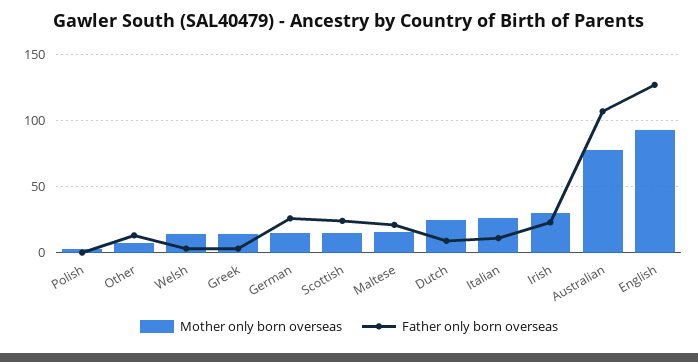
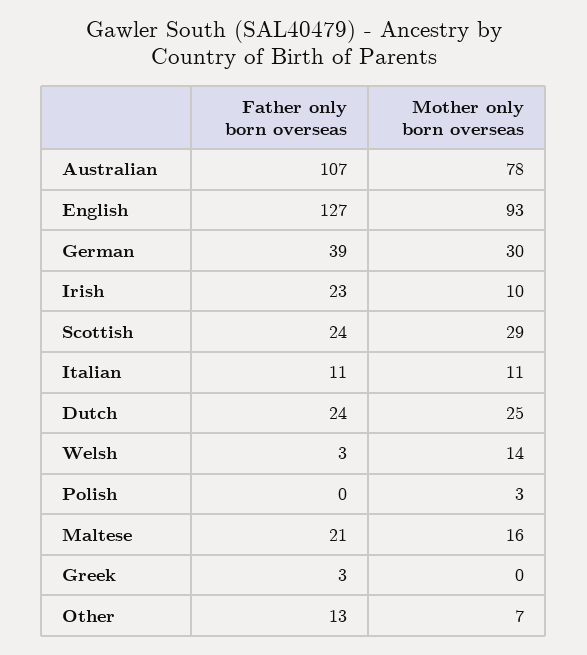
  {
    "Mother only born overseas": {
      "Polish": 3,
      "Other": 7,
      "Welsh": 14,
-     "Greek": 15,
+     "Greek": 0,
-     "German": 15,
+     "German": 30,
-     "Scottish": 15,
+     "Scottish": 29,
      "Maltese": 16,
      "Dutch": 25,
-     "Italian": 25,
+     "Italian": 11,
-     "Irish": 30,
+     "Irish": 10,
      "Australian": 78,
      "English": 93
    },
    "Father only born overseas": {
      "Polish": 0,
      "Other": 13,
      "Welsh": 3,
      "Greek": 3,
-     "German": 25,
+     "German": 39,
      "Scottish": 24,
      "Maltese": 21,
-     "Dutch": 10,
+     "Dutch": 24,
      "Italian": 11,
      "Irish": 23,
      "Australian": 107,
      "English": 127
    }
  }

